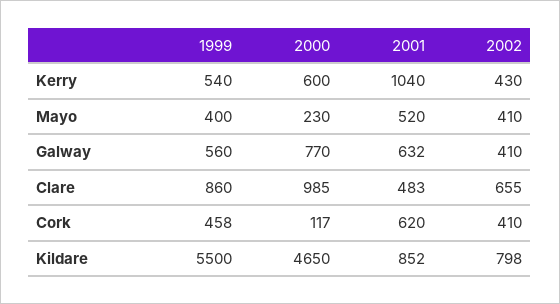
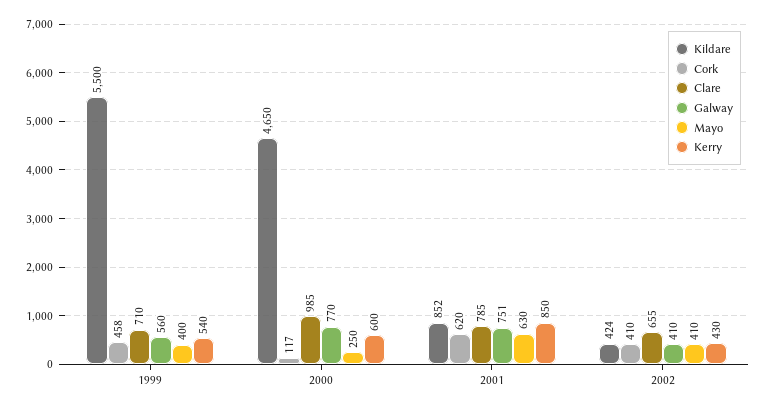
  {
    "Kerry": {
      "1999": 540,
      "2000": 600,
-     "2001": 1040,
+     "2001": 850,
      "2002": 430
    },
    "Mayo": {
      "1999": 400,
-     "2000": 230,
+     "2000": 250,
-     "2001": 520,
+     "2001": 630,
      "2002": 410
    },
    "Galway": {
      "1999": 560,
      "2000": 770,
-     "2001": 632,
+     "2001": 751,
      "2002": 410
    },
    "Clare": {
-     "1999": 860,
+     "1999": 710,
      "2000": 985,
-     "2001": 483,
+     "2001": 785,
      "2002": 655
    },
    "Cork": {
      "1999": 458,
      "2000": 117,
      "2001": 620,
      "2002": 410
    },
    "Kildare": {
      "1999": 5500,
      "2000": 4650,
      "2001": 852,
-     "2002": 798
+     "2002": 424
    }
  }

